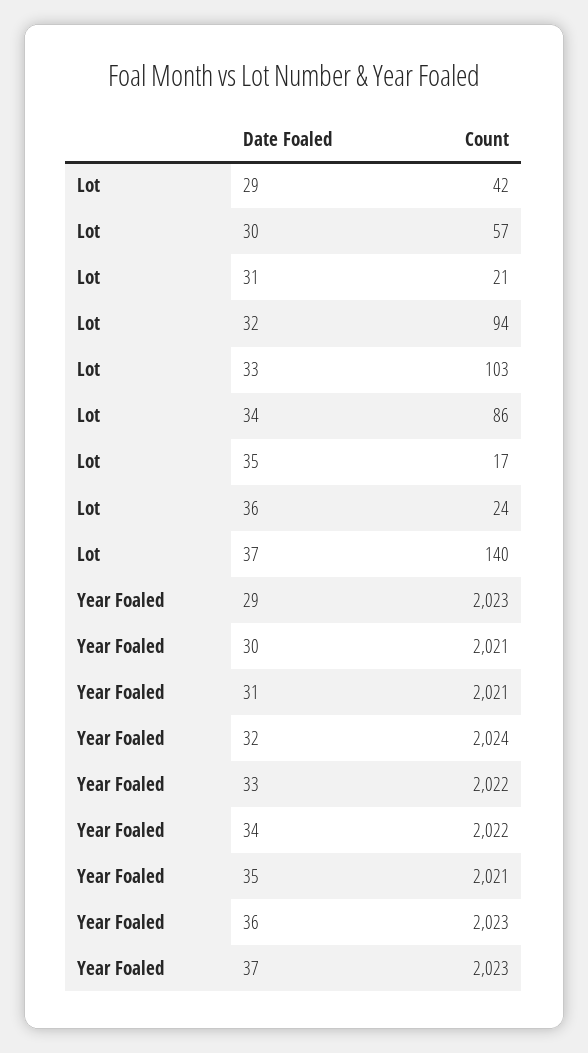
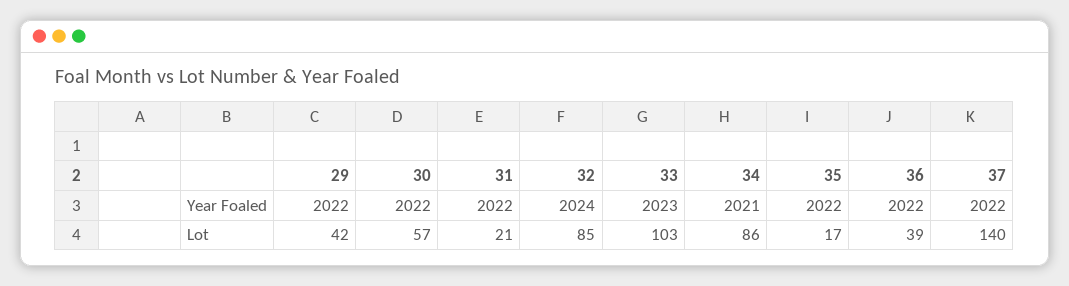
  {
    "Lot": {
      "29": 42,
      "30": 57,
      "31": 21,
-     "32": 94,
+     "32": 85,
      "33": 103,
      "34": 86,
      "35": 17,
-     "36": 24,
+     "36": 39,
      "37": 140
    },
    "Year Foaled": {
-     "29": 2023,
+     "29": 2022,
-     "30": 2021,
+     "30": 2022,
-     "31": 2021,
+     "31": 2022,
      "32": 2024,
-     "33": 2022,
+     "33": 2023,
-     "34": 2022,
+     "34": 2021,
-     "35": 2021,
+     "35": 2022,
-     "36": 2023,
+     "36": 2022,
-     "37": 2023
+     "37": 2022
    }
  }

